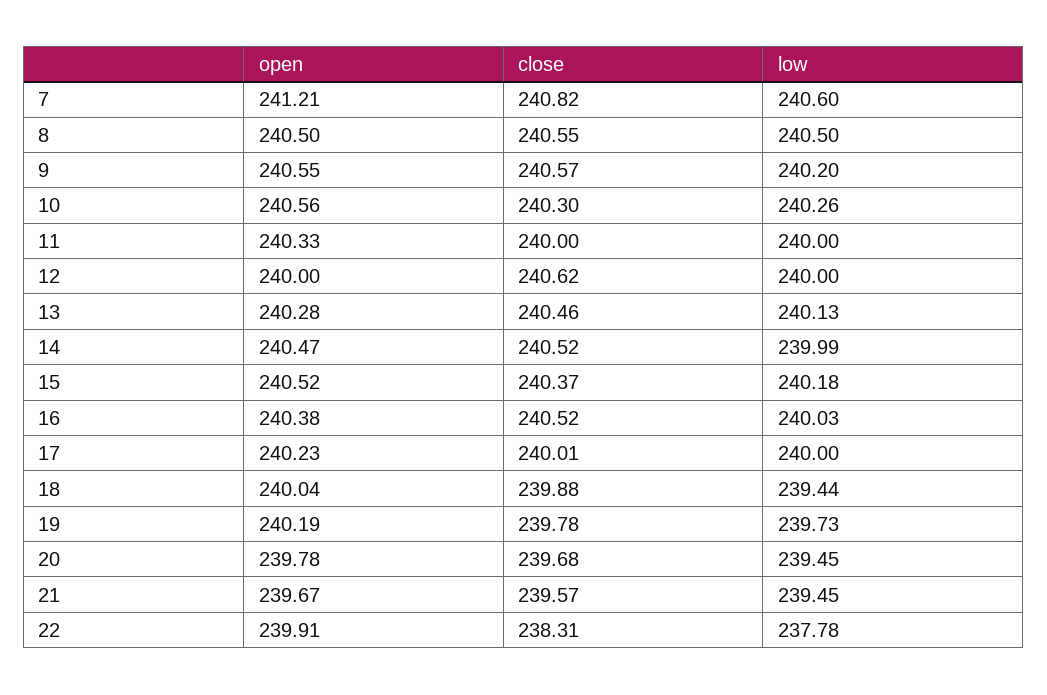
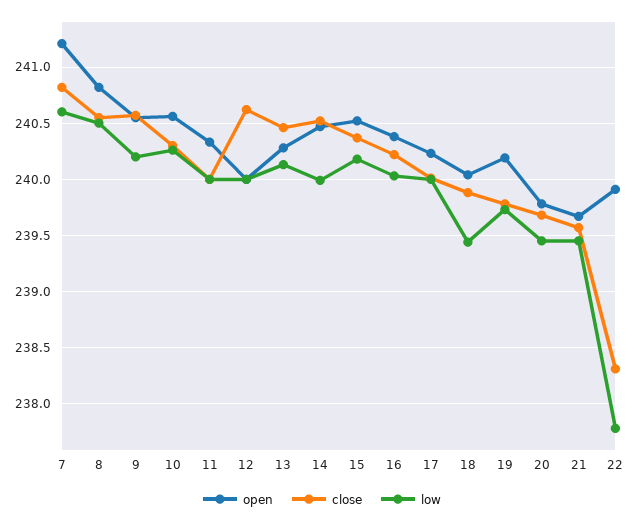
  {
    "open": {
      "7": 241.21,
-     "8": 240.5,
+     "8": 240.8,
      "9": 240.55,
      "10": 240.56,
      "11": 240.33,
      "12": 240,
      "13": 240.28,
      "14": 240.47,
      "15": 240.52,
      "16": 240.38,
      "17": 240.23,
      "18": 240.04,
      "19": 240.19,
      "20": 239.78,
      "21": 239.67,
      "22": 239.91
    },
    "close": {
      "7": 240.82,
      "8": 240.55,
      "9": 240.57,
      "10": 240.3,
      "11": 240,
      "12": 240.62,
      "13": 240.46,
      "14": 240.52,
      "15": 240.37,
-     "16": 240.52,
+     "16": 240.2,
      "17": 240.01,
      "18": 239.88,
      "19": 239.78,
      "20": 239.68,
      "21": 239.57,
      "22": 238.31
    },
    "low": {
      "7": 240.6,
      "8": 240.5,
      "9": 240.2,
      "10": 240.26,
      "11": 240,
      "12": 240,
      "13": 240.13,
      "14": 239.99,
      "15": 240.18,
      "16": 240.03,
      "17": 240,
      "18": 239.44,
      "19": 239.73,
      "20": 239.45,
      "21": 239.45,
      "22": 237.78
    }
  }

